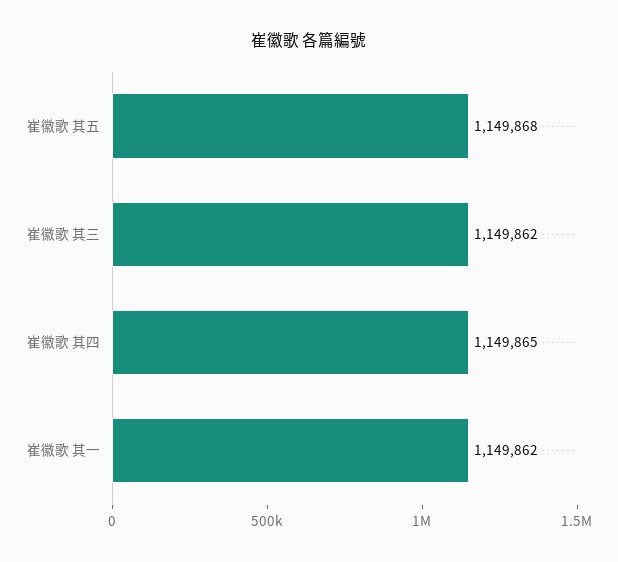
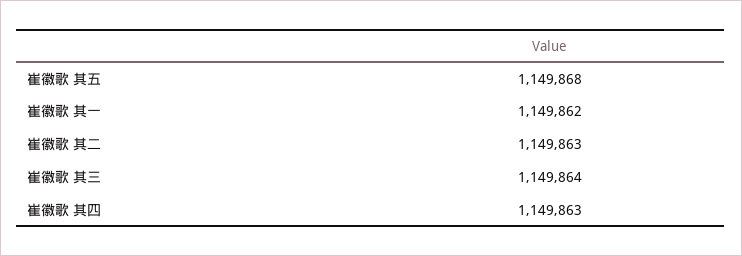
  {
    "崔徽歌 其五": 1149868,
-   "崔徽歌 其三": 1149862,
+   "崔徽歌 其三": 1149864,
-   "崔徽歌 其四": 1149865,
+   "崔徽歌 其四": 1149863,
-   "崔徽歌 其一": 1149862
+   "崔徽歌 其一": 1149862,
+   "崔徽歌 其二": 1149863
  }

